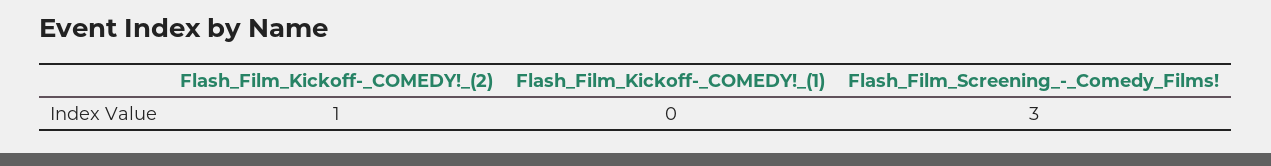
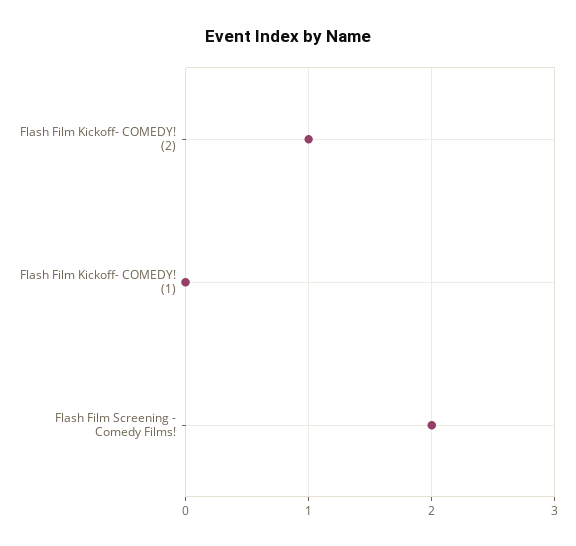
  {
    "Flash_Film_Kickoff-_COMEDY!_(2)": 1,
    "Flash_Film_Kickoff-_COMEDY!_(1)": 0,
-   "Flash_Film_Screening_-_Comedy_Films!": 3
+   "Flash_Film_Screening_-_Comedy_Films!": 2
  }

